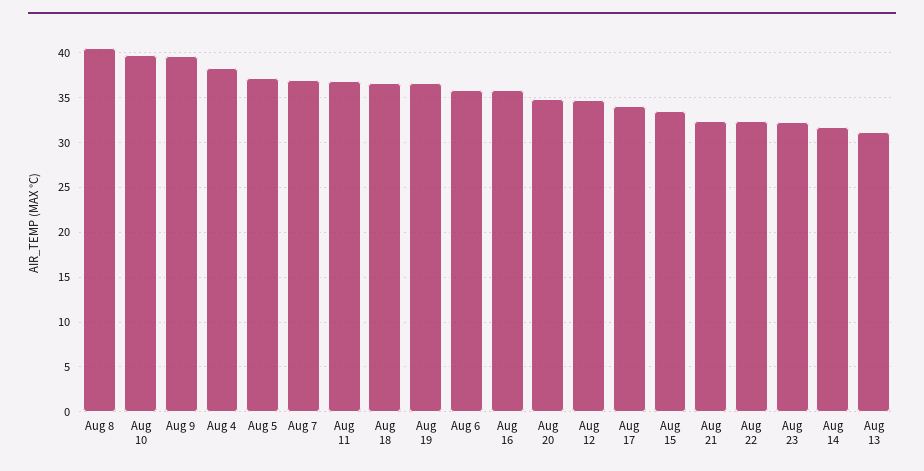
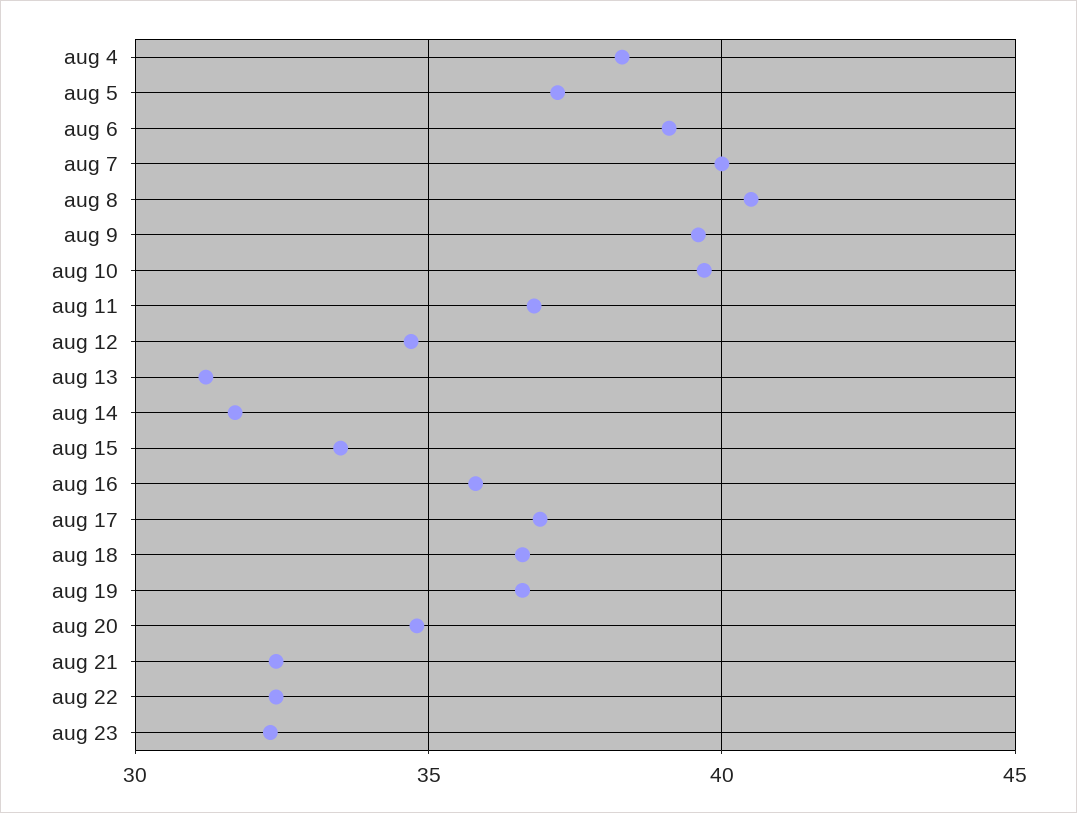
  {
    "Aug 8": 40.5,
    "Aug 10": 39.5,
    "Aug 9": 39.5,
    "Aug 4": 38.5,
    "Aug 5": 37,
-   "Aug 7": 37,
+   "Aug 7": 40,
    "Aug 11": 37,
    "Aug 18": 36.5,
    "Aug 19": 36.5,
-   "Aug 6": 36,
+   "Aug 6": 39,
    "Aug 16": 36,
    "Aug 20": 35,
    "Aug 12": 34.5,
-   "Aug 17": 34,
+   "Aug 17": 37,
    "Aug 15": 33.5,
    "Aug 21": 32.5,
    "Aug 22": 32.5,
    "Aug 23": 32.5,
    "Aug 14": 31.5,
    "Aug 13": 31
  }

